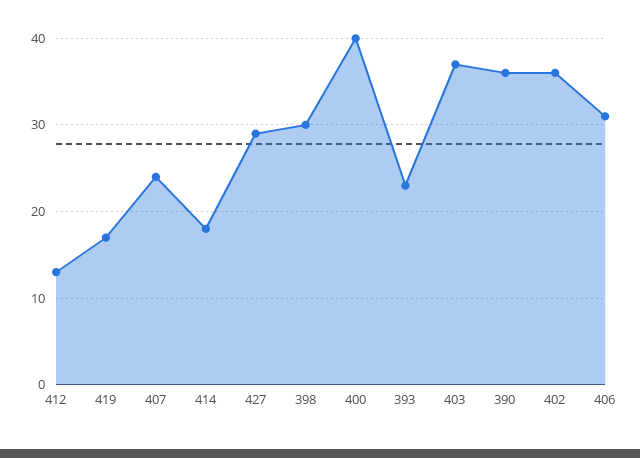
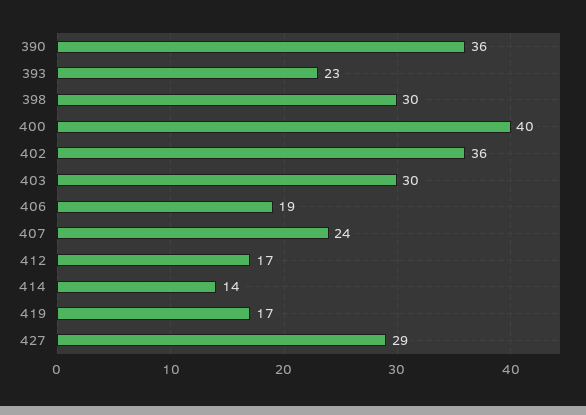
  {
-   "412": 13,
+   "412": 17,
    "419": 17,
    "407": 24,
-   "414": 18,
+   "414": 14,
    "427": 29,
    "398": 30,
    "400": 40,
    "393": 23,
-   "403": 37,
+   "403": 30,
    "390": 36,
    "402": 36,
-   "406": 31
+   "406": 19
  }

